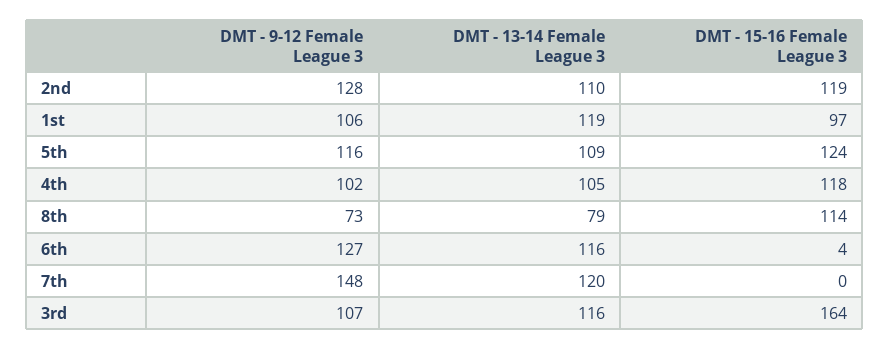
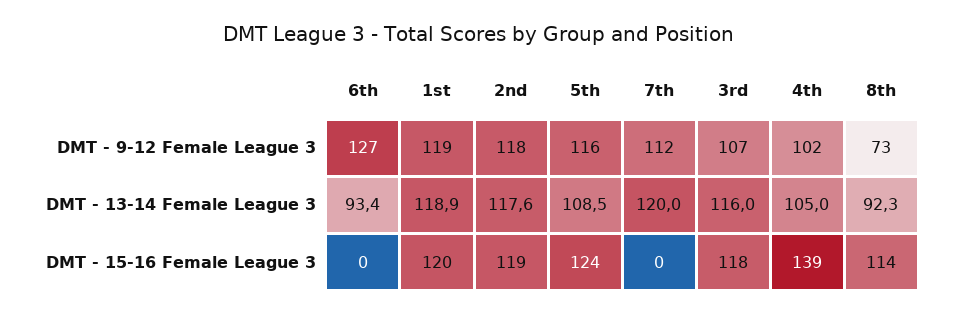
  {
    "DMT - 9-12 Female League 3": {
-     "2nd": 128,
+     "2nd": 118,
-     "1st": 106,
+     "1st": 119,
      "5th": 116,
      "4th": 102,
      "8th": 73,
      "6th": 127,
-     "7th": 148,
+     "7th": 112,
      "3rd": 107
    },
    "DMT - 13-14 Female League 3": {
-     "2nd": 110,
+     "2nd": 117.6,
      "1st": 118.9,
      "5th": 108.5,
      "4th": 105,
-     "8th": 79,
+     "8th": 92.3,
-     "6th": 116,
+     "6th": 93.4,
      "7th": 120,
      "3rd": 116
    },
    "DMT - 15-16 Female League 3": {
      "2nd": 119,
-     "1st": 97,
+     "1st": 120,
      "5th": 124,
-     "4th": 118,
+     "4th": 139,
      "8th": 114,
-     "6th": 4,
+     "6th": 0,
      "7th": 0,
-     "3rd": 164
+     "3rd": 118
    }
  }

